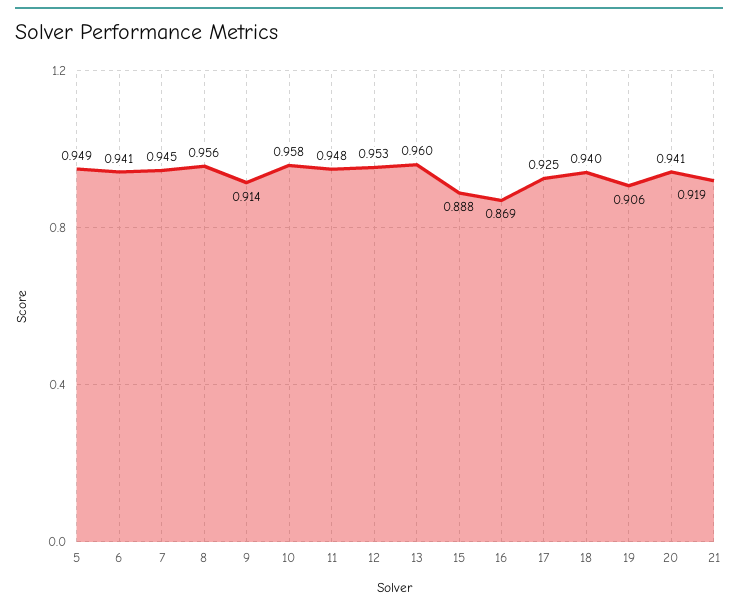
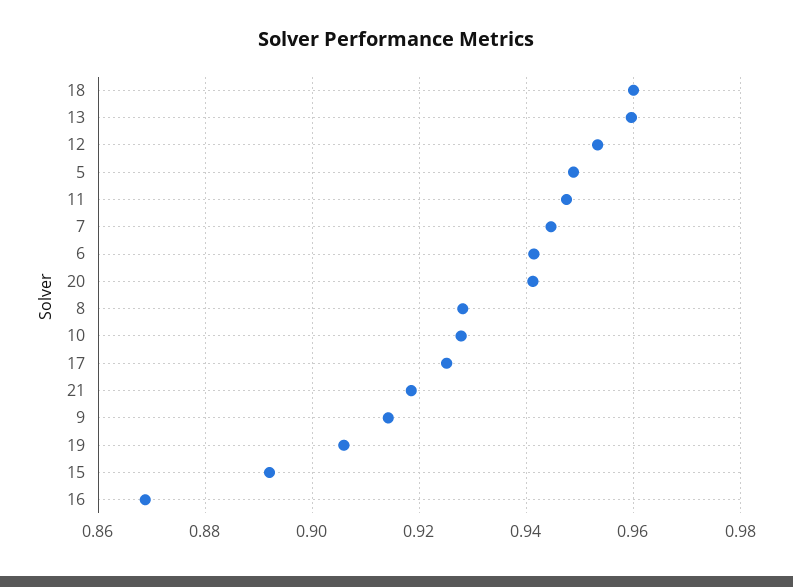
  {
    "5": 0.949,
    "6": 0.941,
    "7": 0.945,
-   "8": 0.956,
+   "8": 0.928,
    "9": 0.914,
-   "10": 0.958,
+   "10": 0.928,
    "11": 0.948,
    "12": 0.953,
    "13": 0.96,
-   "15": 0.888,
+   "15": 0.892,
    "16": 0.869,
    "17": 0.925,
-   "18": 0.94,
+   "18": 0.96,
    "19": 0.906,
    "20": 0.941,
    "21": 0.919
  }

